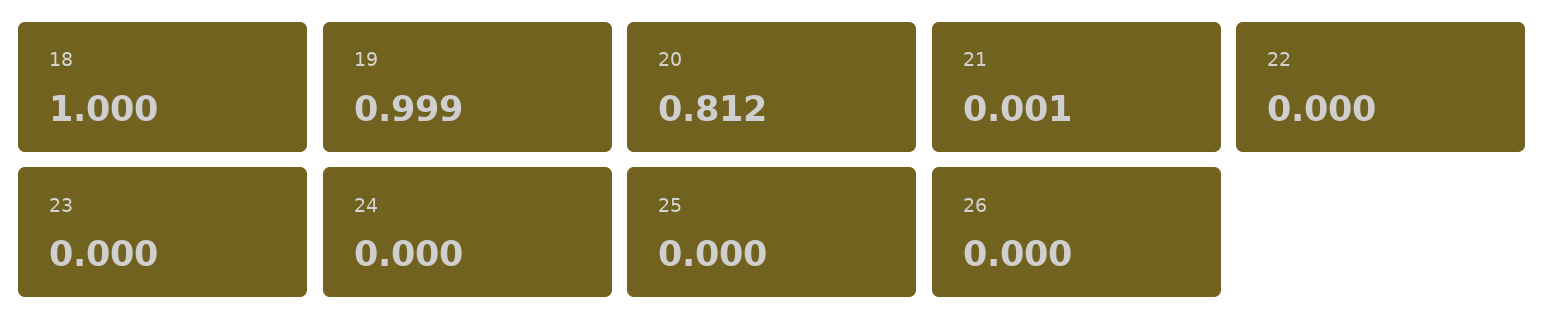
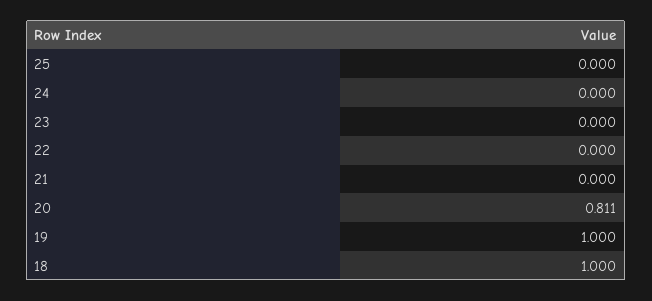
  {
    "18": 1,
-   "19": 0.999,
+   "19": 1,
-   "20": 0.812,
+   "20": 0.811,
-   "21": 0.001,
+   "21": 0,
    "22": 0,
    "23": 0,
    "24": 0,
-   "25": 0,
+   "25": 0
-   "26": 0
  }

